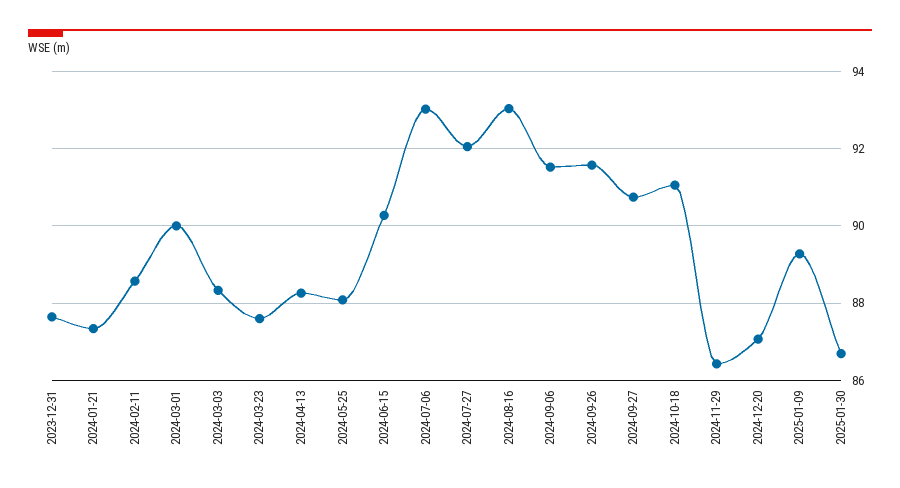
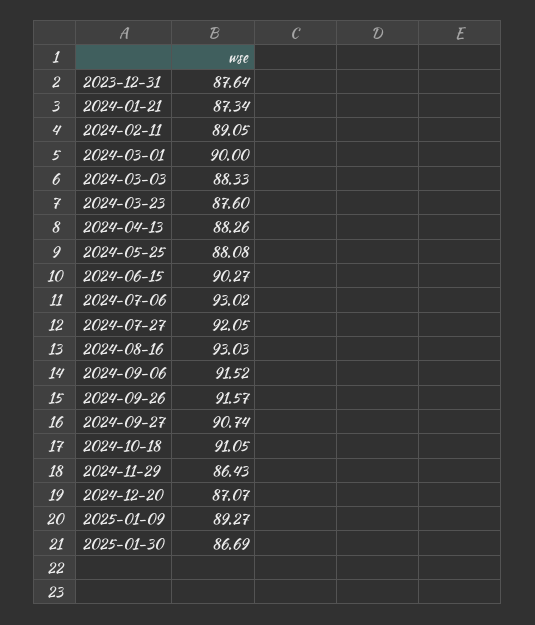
  {
    "2023-12-31": 87.64,
    "2024-01-21": 87.34,
-   "2024-02-11": 88.6,
+   "2024-02-11": 89.05,
    "2024-03-01": 90,
    "2024-03-03": 88.33,
    "2024-03-23": 87.6,
    "2024-04-13": 88.26,
    "2024-05-25": 88.08,
    "2024-06-15": 90.27,
    "2024-07-06": 93.02,
    "2024-07-27": 92.05,
    "2024-08-16": 93.03,
    "2024-09-06": 91.52,
    "2024-09-26": 91.57,
    "2024-09-27": 90.74,
    "2024-10-18": 91.05,
    "2024-11-29": 86.43,
    "2024-12-20": 87.07,
    "2025-01-09": 89.27,
    "2025-01-30": 86.69
  }

